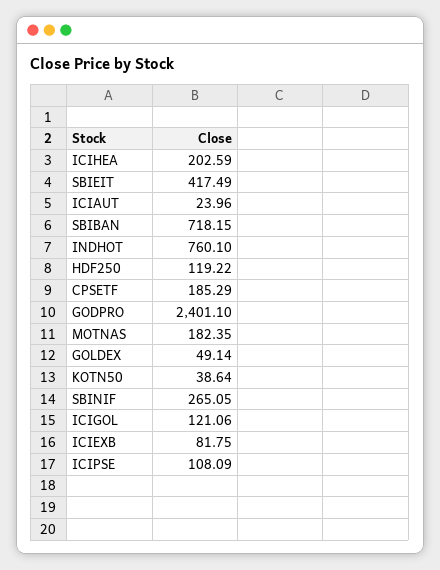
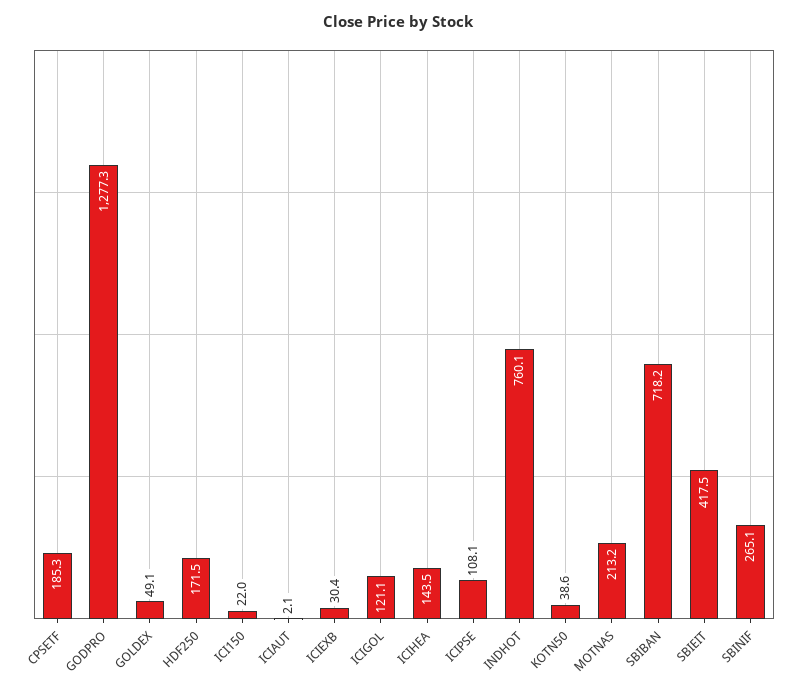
  {
-   "ICIHEA": 202.59,
+   "ICIHEA": 143.5,
    "SBIEIT": 417.49,
-   "ICIAUT": 23.96,
+   "ICIAUT": 2.1,
    "SBIBAN": 718.15,
    "INDHOT": 760.1,
-   "HDF250": 119.22,
+   "HDF250": 171.5,
    "CPSETF": 185.29,
-   "GODPRO": 2401.1,
+   "GODPRO": 1277.3,
-   "MOTNAS": 182.35,
+   "MOTNAS": 213.2,
    "GOLDEX": 49.14,
    "KOTN50": 38.64,
    "SBINIF": 265.05,
    "ICIGOL": 121.06,
-   "ICIEXB": 81.75,
+   "ICIEXB": 30.4,
-   "ICIPSE": 108.09
+   "ICIPSE": 108.09,
+   "ICI150": 22
  }

